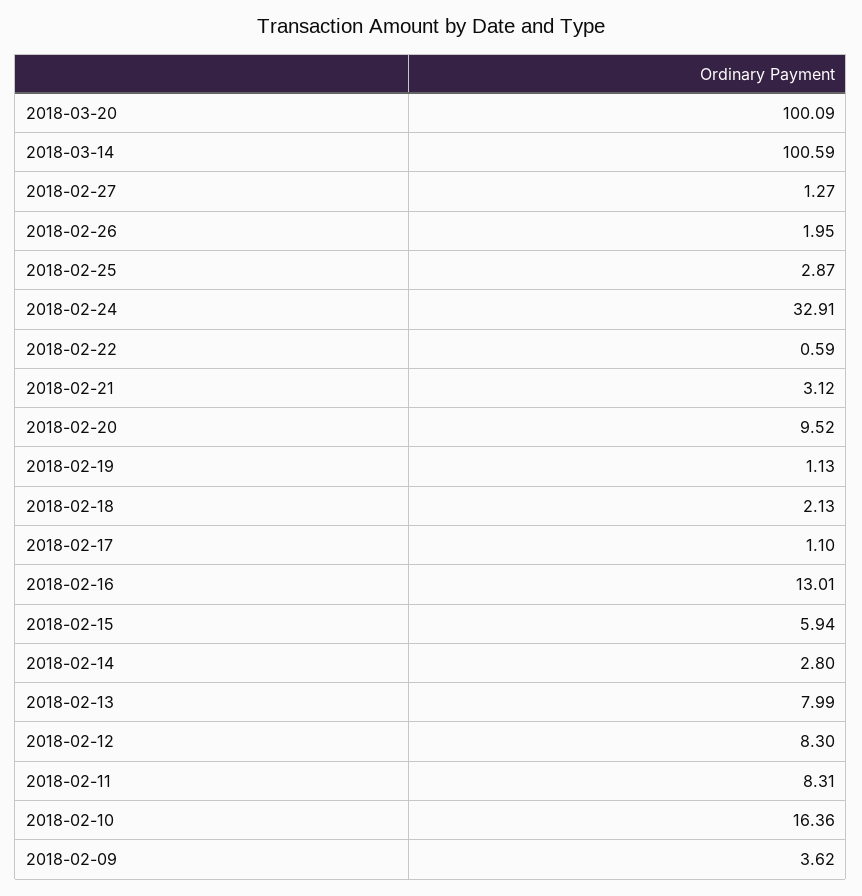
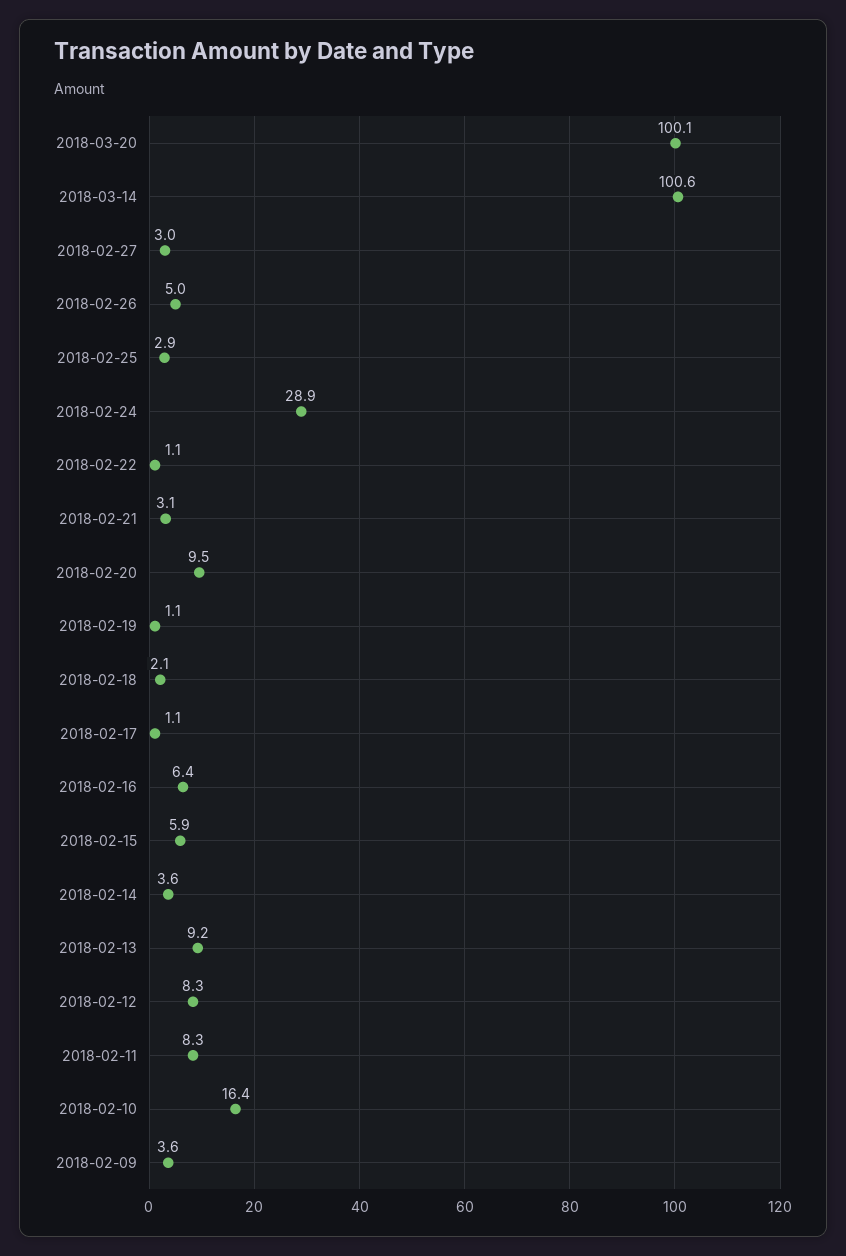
  {
    "2018-03-20": 100.09,
    "2018-03-14": 100.59,
-   "2018-02-27": 1.27,
+   "2018-02-27": 3,
-   "2018-02-26": 1.95,
+   "2018-02-26": 5,
    "2018-02-25": 2.87,
-   "2018-02-24": 32.91,
+   "2018-02-24": 28.9,
-   "2018-02-22": 0.59,
+   "2018-02-22": 1.1,
    "2018-02-21": 3.12,
    "2018-02-20": 9.52,
    "2018-02-19": 1.13,
    "2018-02-18": 2.13,
    "2018-02-17": 1.1,
-   "2018-02-16": 13.01,
+   "2018-02-16": 6.4,
    "2018-02-15": 5.94,
-   "2018-02-14": 2.8,
+   "2018-02-14": 3.6,
-   "2018-02-13": 7.99,
+   "2018-02-13": 9.2,
    "2018-02-12": 8.3,
    "2018-02-11": 8.31,
    "2018-02-10": 16.36,
    "2018-02-09": 3.62
  }

